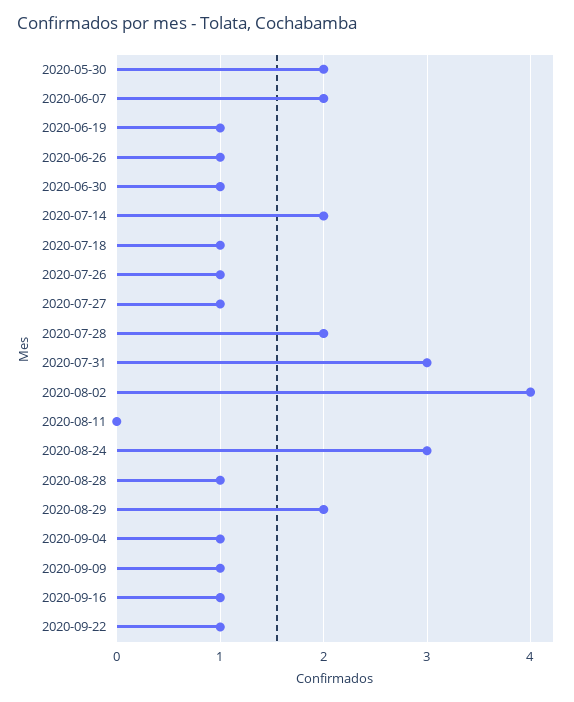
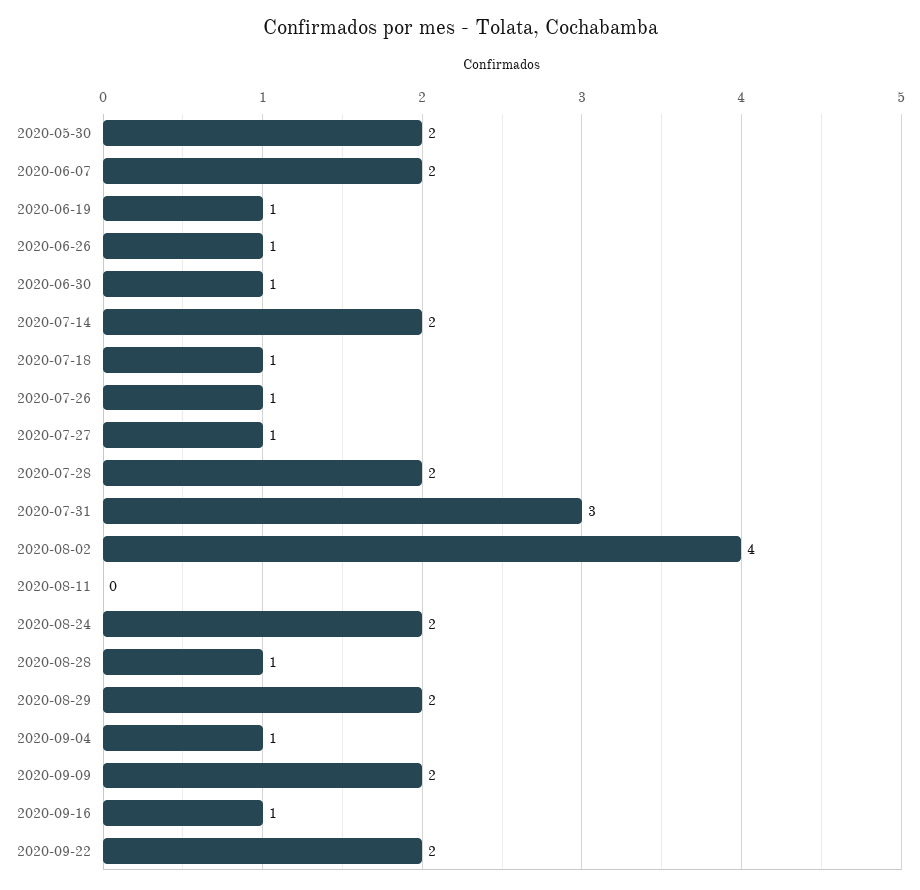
  {
    "2020-05-30": 2,
    "2020-06-07": 2,
    "2020-06-19": 1,
    "2020-06-26": 1,
    "2020-06-30": 1,
    "2020-07-14": 2,
    "2020-07-18": 1,
    "2020-07-26": 1,
    "2020-07-27": 1,
    "2020-07-28": 2,
    "2020-07-31": 3,
    "2020-08-02": 4,
    "2020-08-11": 0,
-   "2020-08-24": 3,
+   "2020-08-24": 2,
    "2020-08-28": 1,
    "2020-08-29": 2,
    "2020-09-04": 1,
-   "2020-09-09": 1,
+   "2020-09-09": 2,
    "2020-09-16": 1,
-   "2020-09-22": 1
+   "2020-09-22": 2
  }

